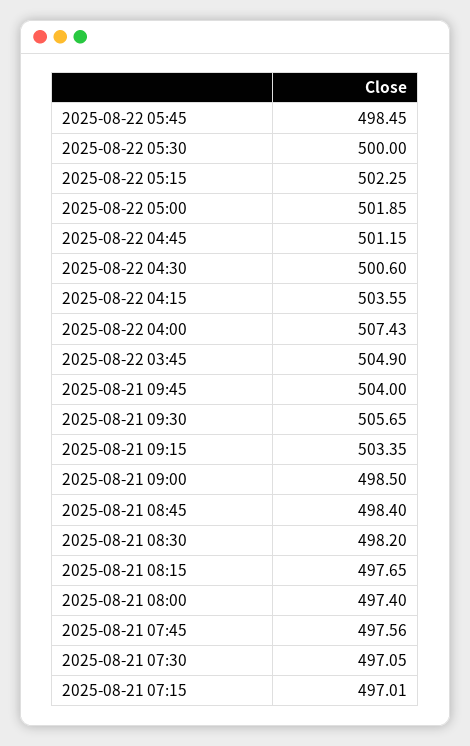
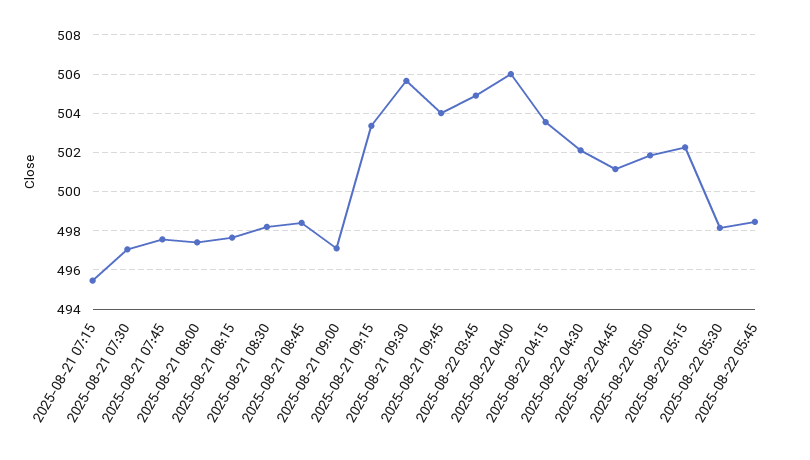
  {
    "2025-08-22 05:45": 498.45,
-   "2025-08-22 05:30": 500,
+   "2025-08-22 05:30": 498,
    "2025-08-22 05:15": 502.25,
    "2025-08-22 05:00": 501.85,
    "2025-08-22 04:45": 501.15,
-   "2025-08-22 04:30": 500.6,
+   "2025-08-22 04:30": 502,
    "2025-08-22 04:15": 503.55,
-   "2025-08-22 04:00": 507.43,
+   "2025-08-22 04:00": 506,
    "2025-08-22 03:45": 504.9,
    "2025-08-21 09:45": 504,
    "2025-08-21 09:30": 505.65,
    "2025-08-21 09:15": 503.35,
-   "2025-08-21 09:00": 498.5,
+   "2025-08-21 09:00": 497,
    "2025-08-21 08:45": 498.4,
    "2025-08-21 08:30": 498.2,
    "2025-08-21 08:15": 497.65,
    "2025-08-21 08:00": 497.4,
    "2025-08-21 07:45": 497.56,
    "2025-08-21 07:30": 497.05,
-   "2025-08-21 07:15": 497.01
+   "2025-08-21 07:15": 495.5
  }

